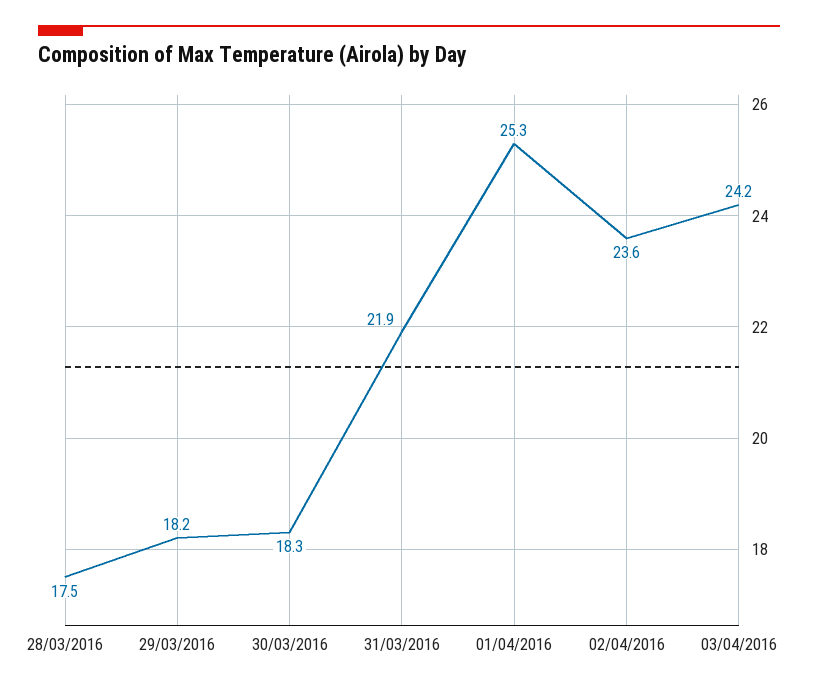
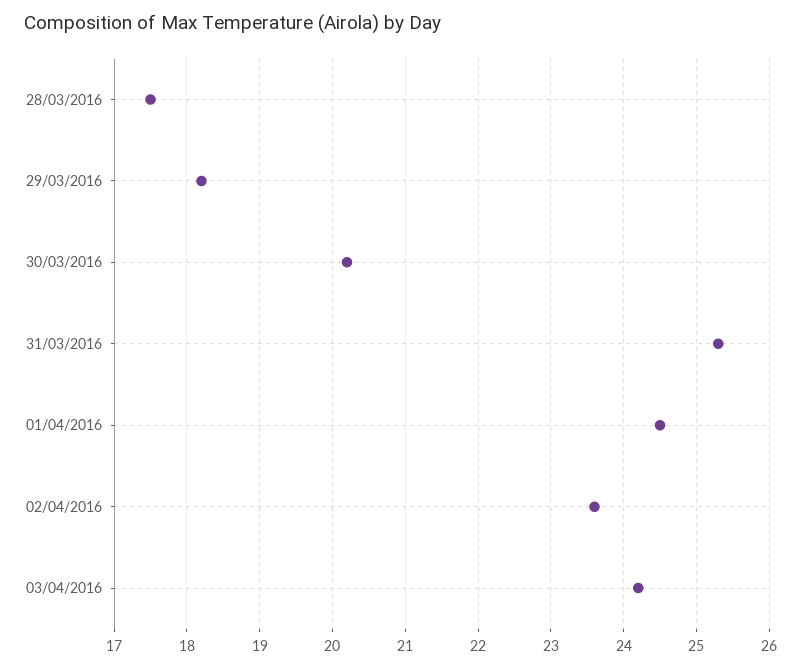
  {
    "28/03/2016": 17.5,
    "29/03/2016": 18.2,
-   "30/03/2016": 18.3,
+   "30/03/2016": 20.2,
-   "31/03/2016": 21.9,
+   "31/03/2016": 25.3,
-   "01/04/2016": 25.3,
+   "01/04/2016": 24.5,
    "02/04/2016": 23.6,
    "03/04/2016": 24.2
  }

